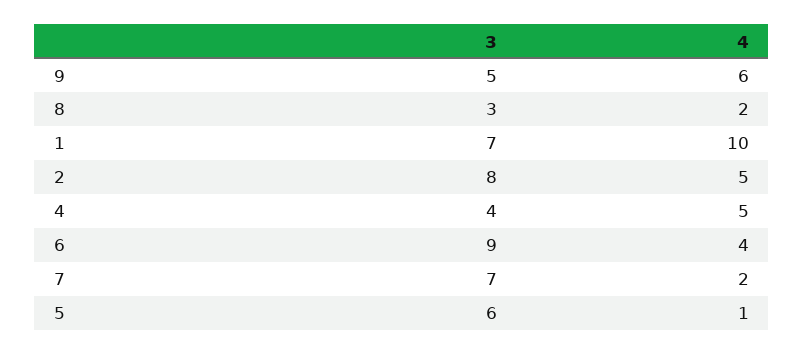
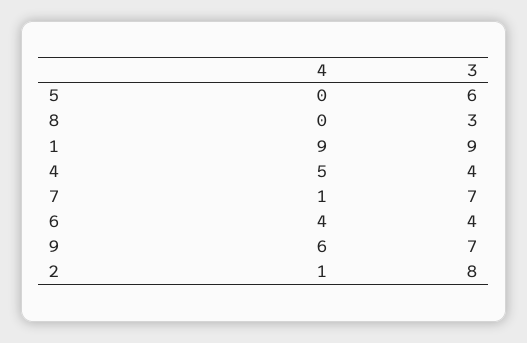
  {
    "3": {
-     "9": 5,
+     "9": 7,
      "8": 3,
-     "1": 7,
+     "1": 9,
      "2": 8,
      "4": 4,
-     "6": 9,
+     "6": 4,
      "7": 7,
      "5": 6
    },
    "4": {
      "9": 6,
-     "8": 2,
+     "8": 0,
-     "1": 10,
+     "1": 9,
-     "2": 5,
+     "2": 1,
      "4": 5,
      "6": 4,
-     "7": 2,
+     "7": 1,
-     "5": 1
+     "5": 0
    }
  }

